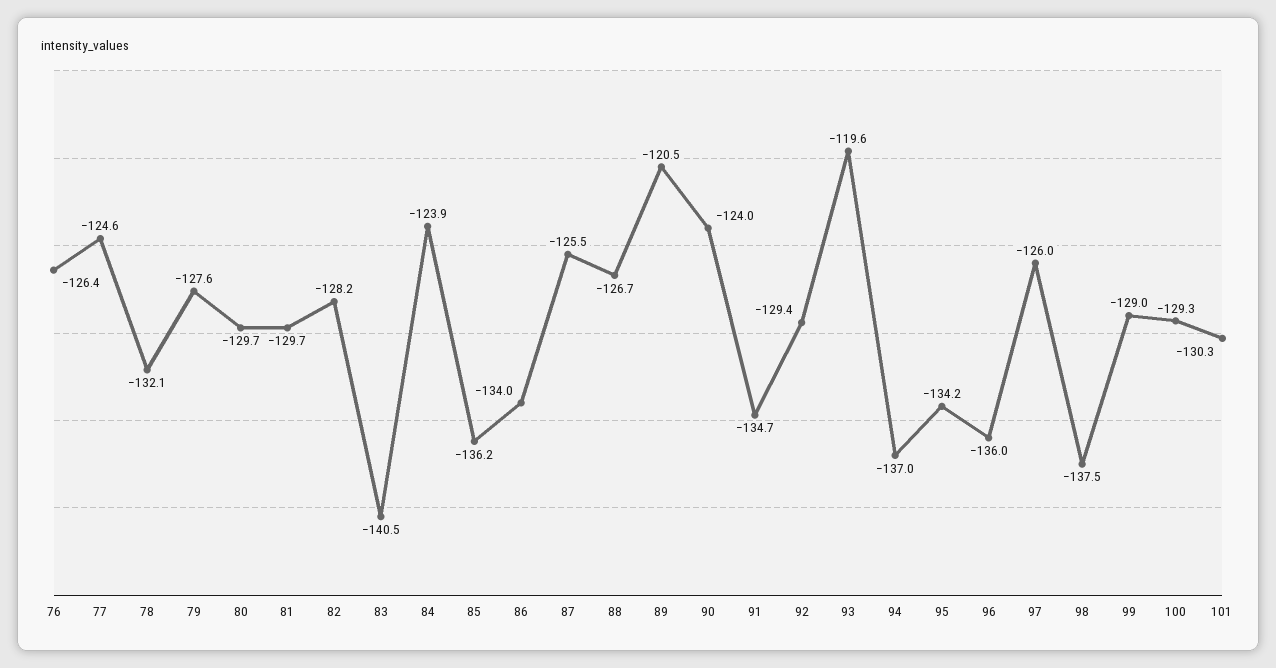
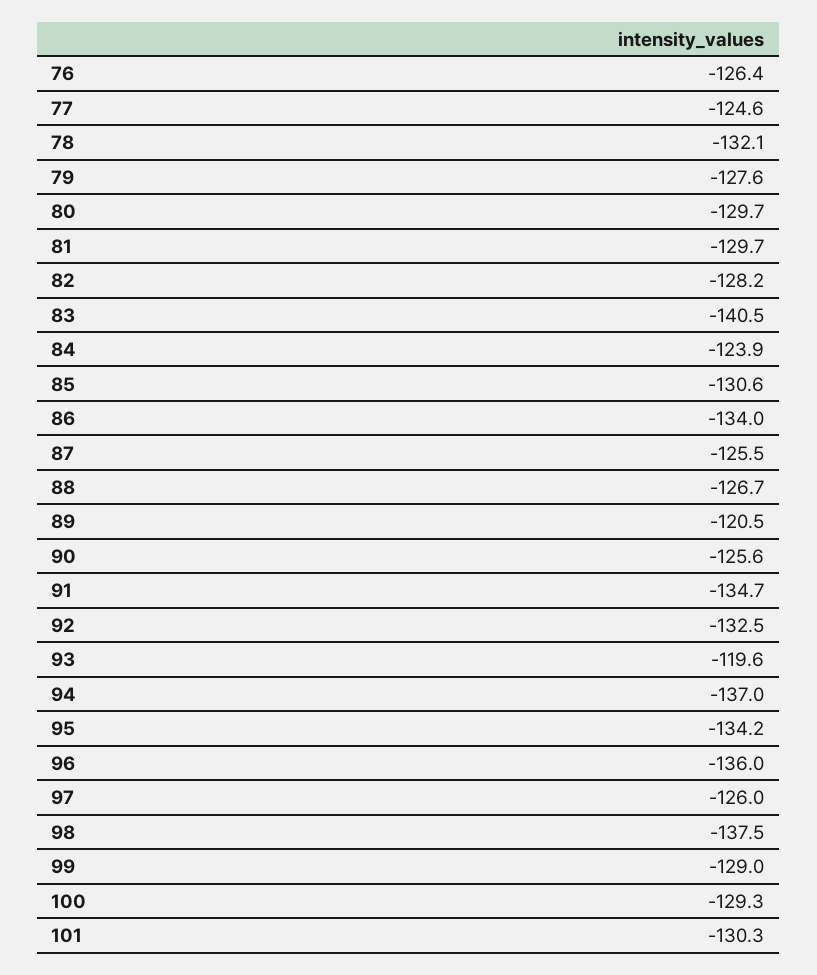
  {
    "76": -126.4,
    "77": -124.6,
    "78": -132.1,
    "79": -127.6,
    "80": -129.7,
    "81": -129.7,
    "82": -128.2,
    "83": -140.5,
    "84": -123.9,
-   "85": -136.2,
+   "85": -130.6,
    "86": -134,
    "87": -125.5,
    "88": -126.7,
    "89": -120.5,
-   "90": -124,
+   "90": -125.6,
    "91": -134.7,
-   "92": -129.4,
+   "92": -132.5,
    "93": -119.6,
    "94": -137,
    "95": -134.2,
    "96": -136,
    "97": -126,
    "98": -137.5,
    "99": -129,
    "100": -129.3,
    "101": -130.3
  }

